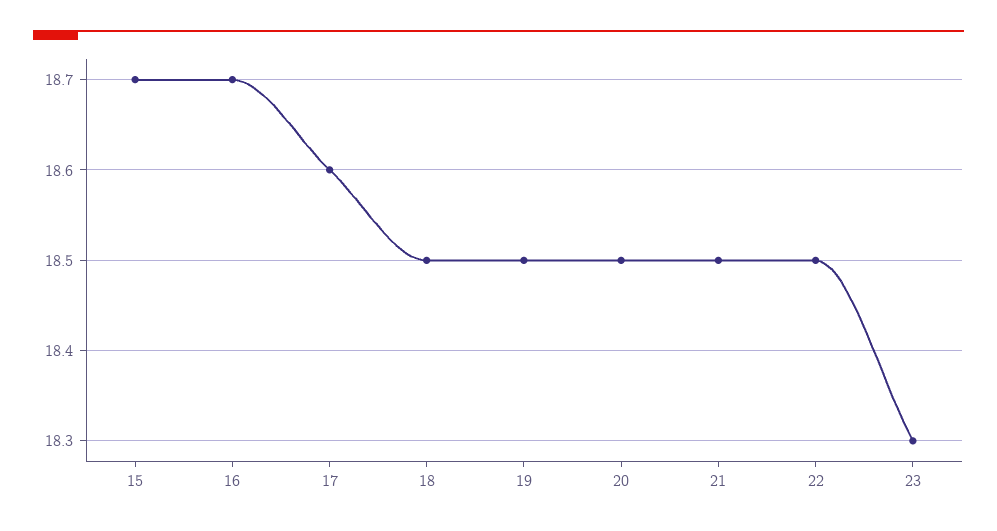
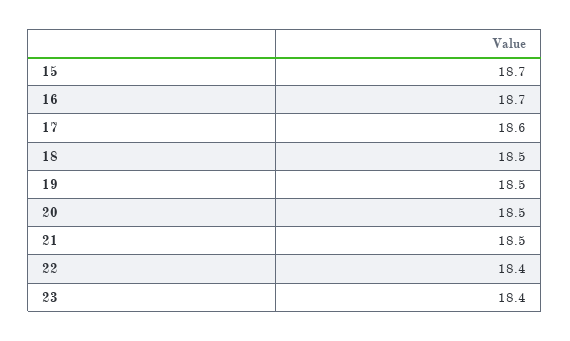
  {
    "15": 18.7,
    "16": 18.7,
    "17": 18.6,
    "18": 18.5,
    "19": 18.5,
    "20": 18.5,
    "21": 18.5,
-   "22": 18.5,
+   "22": 18.4,
-   "23": 18.3
+   "23": 18.4
  }

